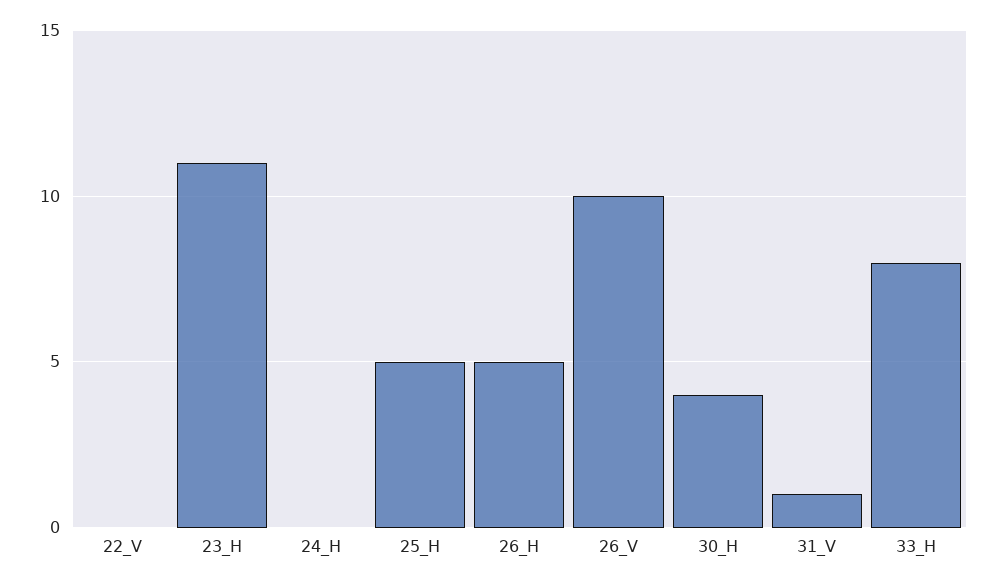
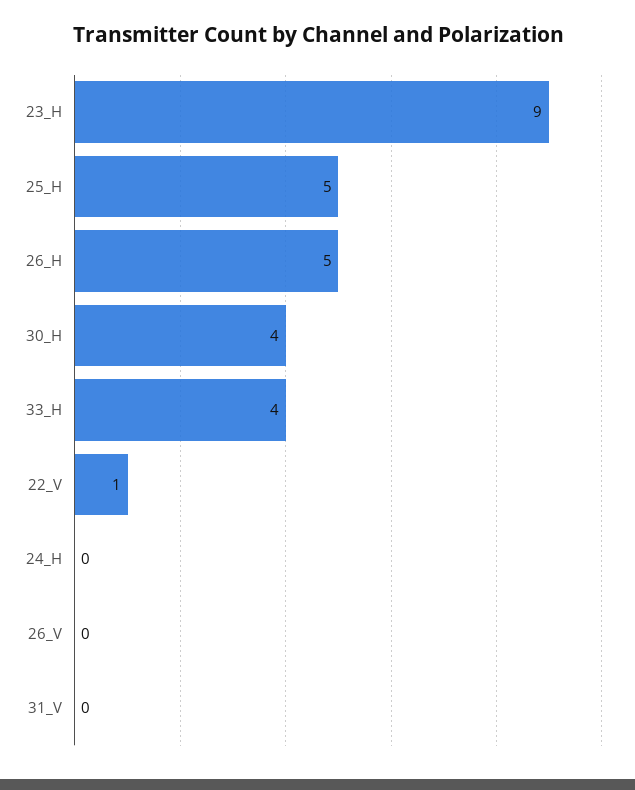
  {
-   "22_V": 0,
+   "22_V": 1,
-   "23_H": 11,
+   "23_H": 9,
    "24_H": 0,
    "25_H": 5,
    "26_H": 5,
-   "26_V": 10,
+   "26_V": 0,
    "30_H": 4,
-   "31_V": 1,
+   "31_V": 0,
-   "33_H": 8
+   "33_H": 4
  }

